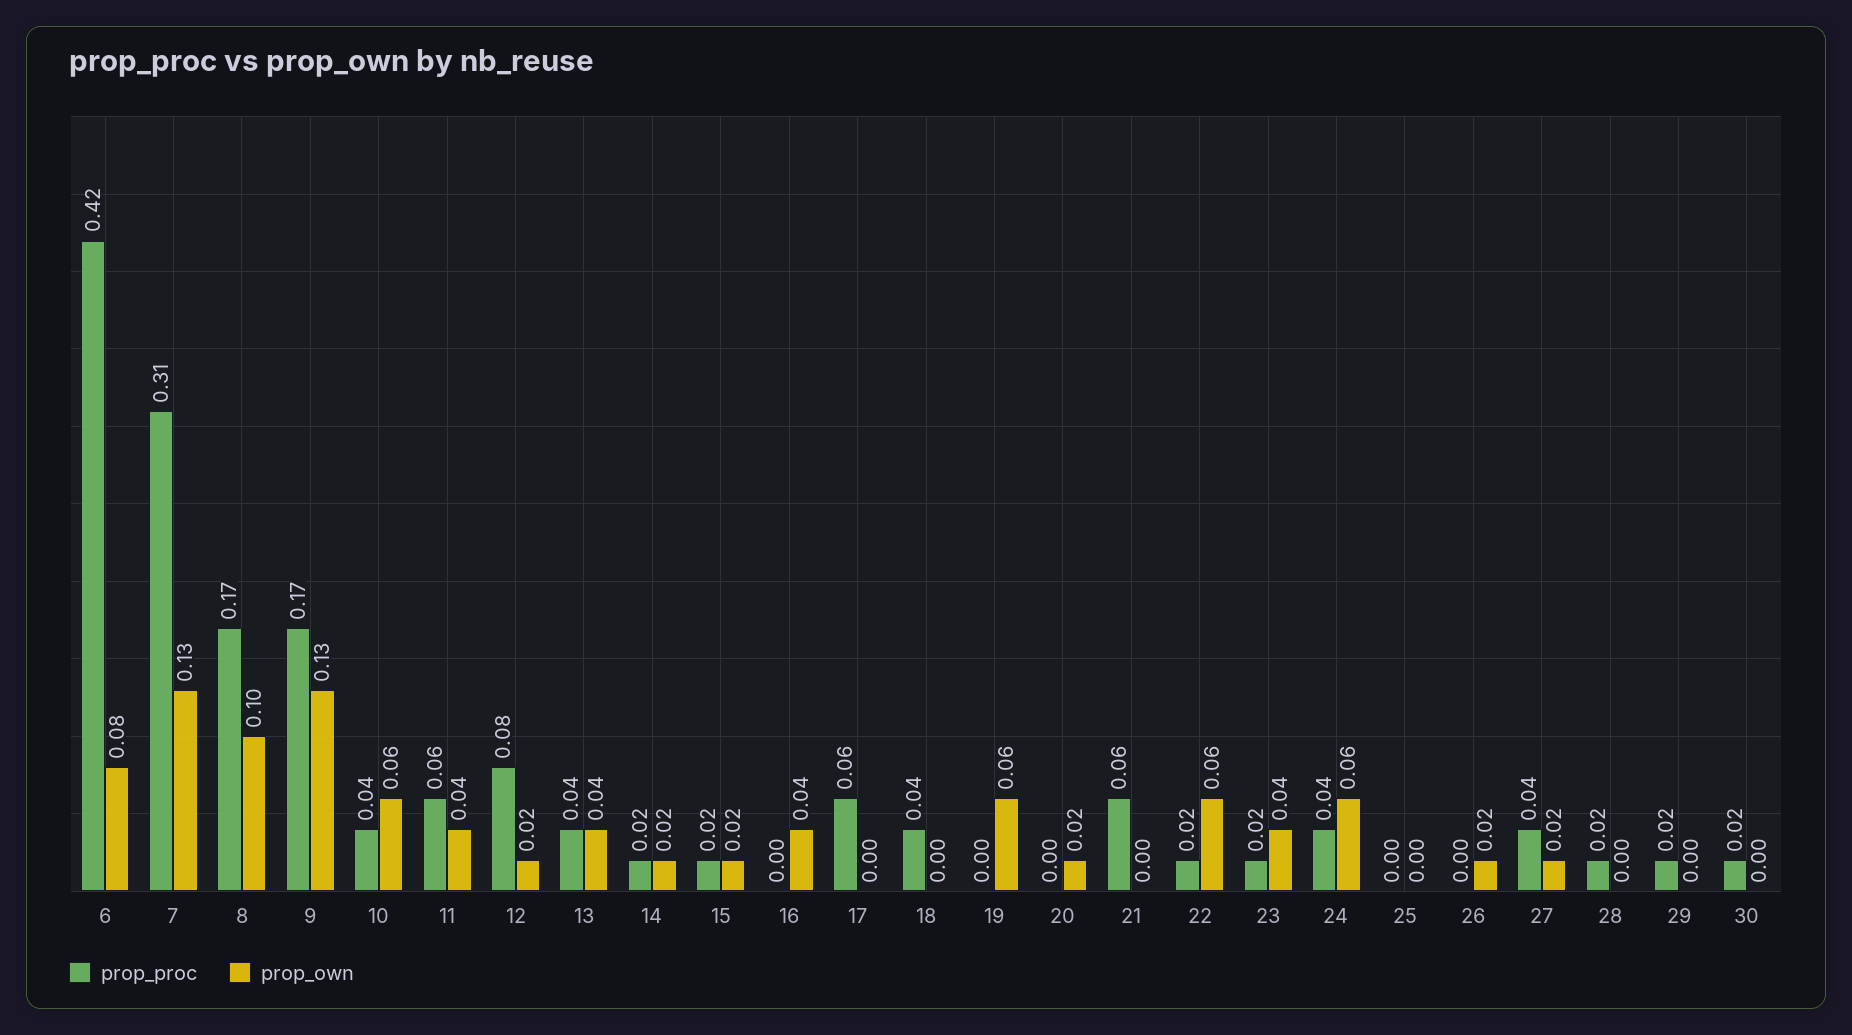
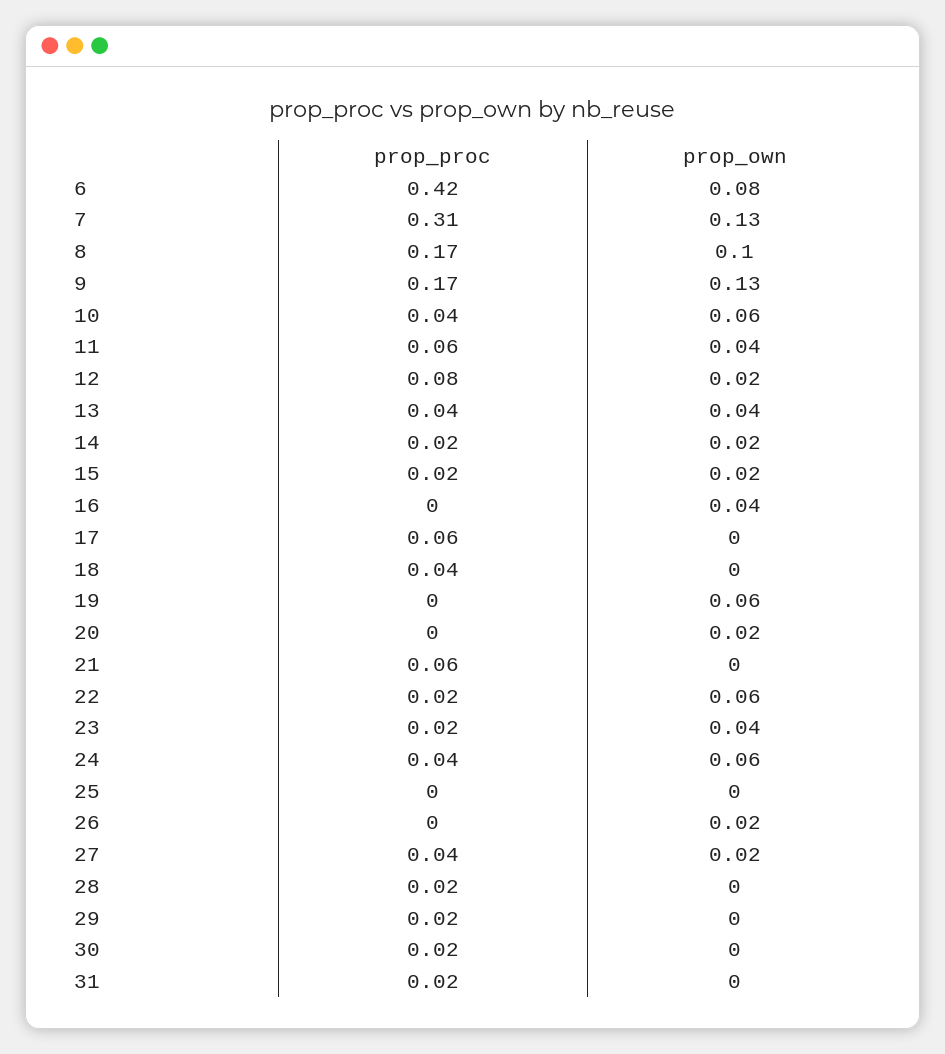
  {
    "prop_proc": {
      "6": 0.42,
      "7": 0.31,
      "8": 0.17,
      "9": 0.17,
      "10": 0.04,
      "11": 0.06,
      "12": 0.08,
      "13": 0.04,
      "14": 0.02,
      "15": 0.02,
      "16": 0,
      "17": 0.06,
      "18": 0.04,
      "19": 0,
      "20": 0,
      "21": 0.06,
      "22": 0.02,
      "23": 0.02,
      "24": 0.04,
      "25": 0,
      "26": 0,
      "27": 0.04,
      "28": 0.02,
      "29": 0.02,
-     "30": 0.02
+     "30": 0.02,
+     "31": 0.02
    },
    "prop_own": {
      "6": 0.08,
      "7": 0.13,
      "8": 0.1,
      "9": 0.13,
      "10": 0.06,
      "11": 0.04,
      "12": 0.02,
      "13": 0.04,
      "14": 0.02,
      "15": 0.02,
      "16": 0.04,
      "17": 0,
      "18": 0,
      "19": 0.06,
      "20": 0.02,
      "21": 0,
      "22": 0.06,
      "23": 0.04,
      "24": 0.06,
      "25": 0,
      "26": 0.02,
      "27": 0.02,
      "28": 0,
      "29": 0,
-     "30": 0
+     "30": 0,
+     "31": 0
    }
  }

